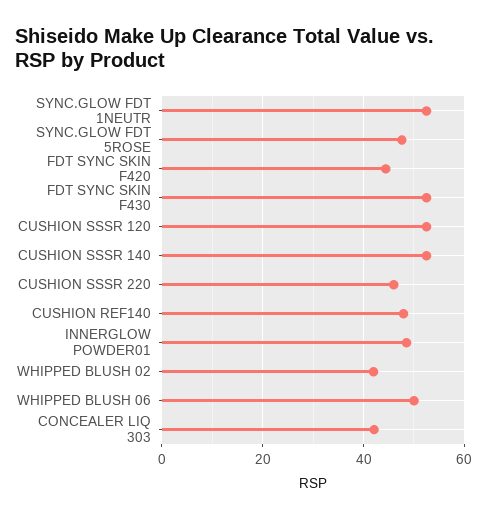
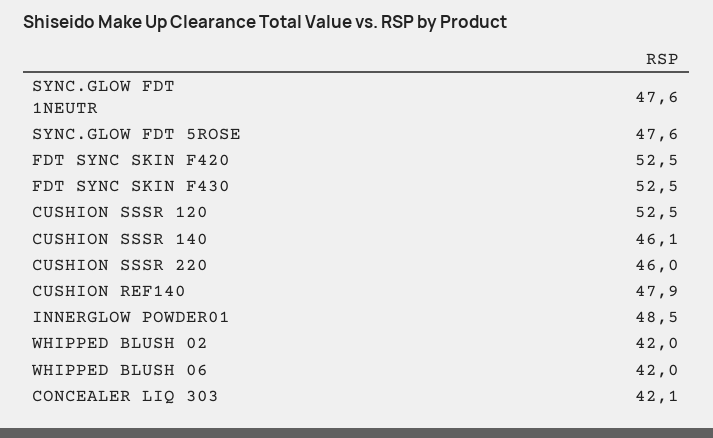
  {
-   "SYNC.GLOW FDT 1NEUTR": 52,
+   "SYNC.GLOW FDT 1NEUTR": 47.6,
    "SYNC.GLOW FDT 5ROSE": 47.6,
-   "FDT SYNC SKIN F420": 44,
+   "FDT SYNC SKIN F420": 52.5,
    "FDT SYNC SKIN F430": 52.5,
    "CUSHION SSSR 120": 52.5,
-   "CUSHION SSSR 140": 52,
+   "CUSHION SSSR 140": 46.1,
    "CUSHION SSSR 220": 46,
    "CUSHION REF140": 47.9,
    "INNERGLOW POWDER01": 48.5,
    "WHIPPED BLUSH 02": 42,
-   "WHIPPED BLUSH 06": 50,
+   "WHIPPED BLUSH 06": 42,
    "CONCEALER LIQ 303": 42.1
  }

